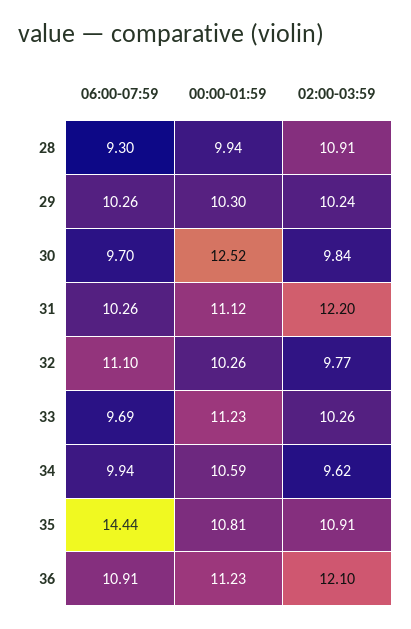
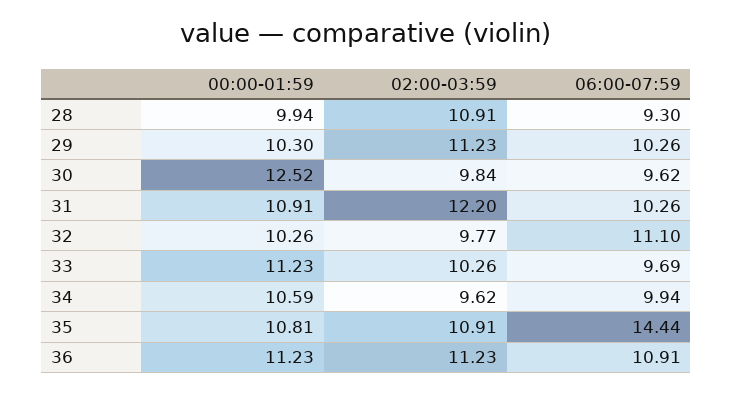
  {
    "06:00-07:59": {
      "28": 9.3,
      "29": 10.26,
-     "30": 9.7,
+     "30": 9.62,
      "31": 10.26,
      "32": 11.1,
      "33": 9.69,
      "34": 9.94,
      "35": 14.44,
      "36": 10.91
    },
    "00:00-01:59": {
      "28": 9.94,
      "29": 10.3,
      "30": 12.52,
-     "31": 11.12,
+     "31": 10.91,
      "32": 10.26,
      "33": 11.23,
      "34": 10.59,
      "35": 10.81,
      "36": 11.23
    },
    "02:00-03:59": {
      "28": 10.91,
-     "29": 10.24,
+     "29": 11.23,
      "30": 9.84,
      "31": 12.2,
      "32": 9.77,
      "33": 10.26,
      "34": 9.62,
      "35": 10.91,
-     "36": 12.1
+     "36": 11.23
    }
  }

